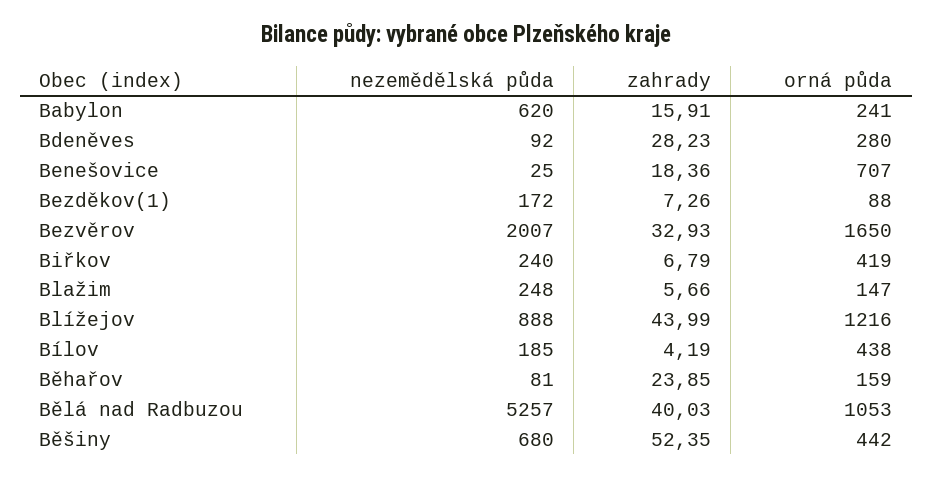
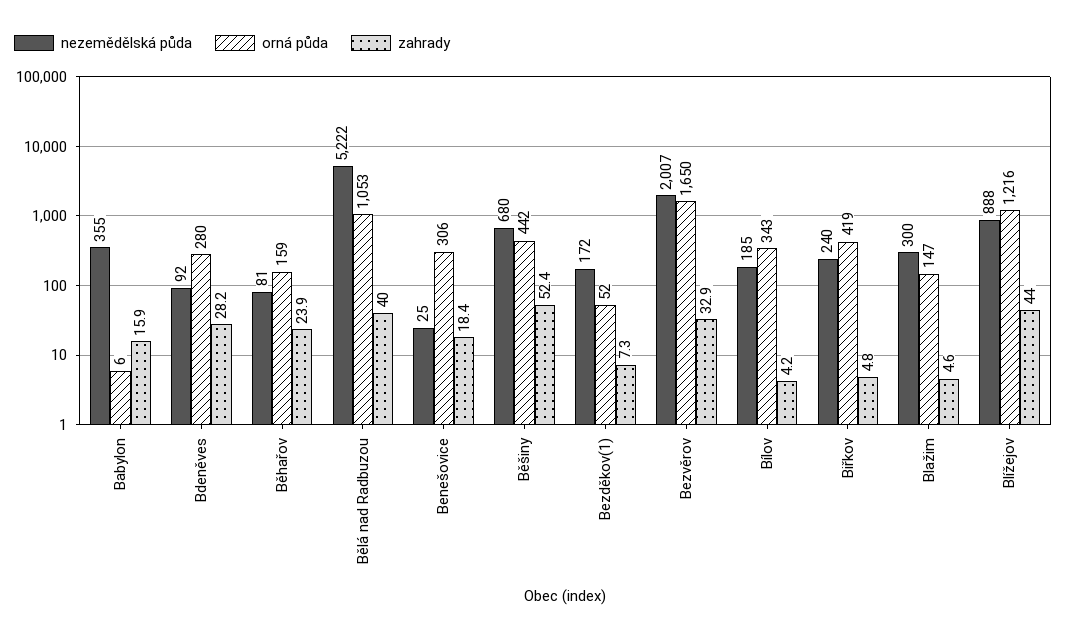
  {
    "nezemědělská půda": {
-     "Babylon": 620,
+     "Babylon": 355,
      "Bdeněves": 92,
      "Benešovice": 25,
      "Bezděkov(1)": 172,
      "Bezvěrov": 2007,
      "Biřkov": 240,
-     "Blažim": 248,
+     "Blažim": 300,
      "Blížejov": 888,
      "Bílov": 185,
      "Běhařov": 81,
-     "Bělá nad Radbuzou": 5257,
+     "Bělá nad Radbuzou": 5222,
      "Běšiny": 680
    },
    "zahrady": {
      "Babylon": 15.91,
      "Bdeněves": 28.23,
      "Benešovice": 18.36,
      "Bezděkov(1)": 7.26,
      "Bezvěrov": 32.93,
-     "Biřkov": 6.79,
+     "Biřkov": 4.8,
-     "Blažim": 5.66,
+     "Blažim": 4.6,
      "Blížejov": 43.99,
      "Bílov": 4.19,
      "Běhařov": 23.85,
      "Bělá nad Radbuzou": 40.03,
      "Běšiny": 52.35
    },
    "orná půda": {
-     "Babylon": 241,
+     "Babylon": 6,
      "Bdeněves": 280,
-     "Benešovice": 707,
+     "Benešovice": 306,
-     "Bezděkov(1)": 88,
+     "Bezděkov(1)": 52,
      "Bezvěrov": 1650,
      "Biřkov": 419,
      "Blažim": 147,
      "Blížejov": 1216,
-     "Bílov": 438,
+     "Bílov": 343,
      "Běhařov": 159,
      "Bělá nad Radbuzou": 1053,
      "Běšiny": 442
    }
  }

